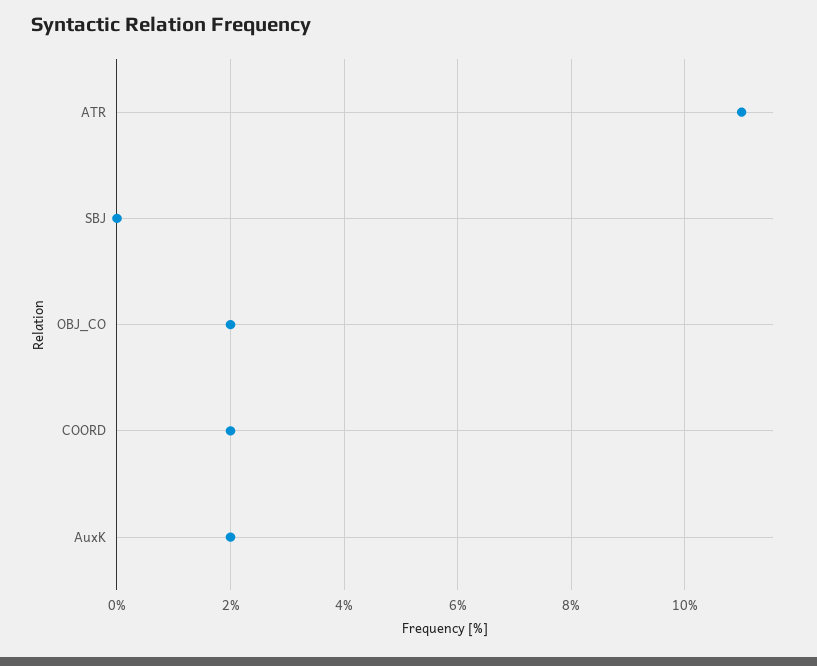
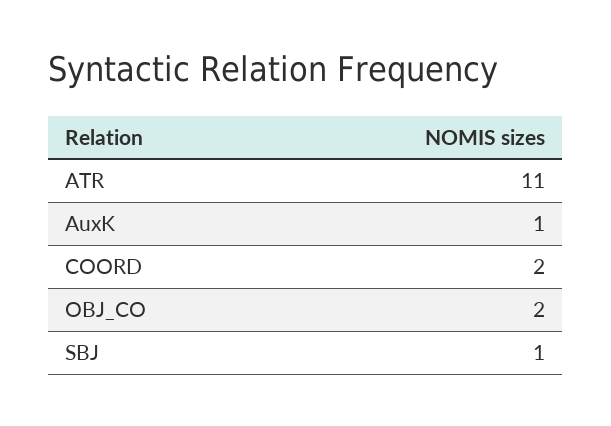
  {
    "ATR": 11,
-   "SBJ": 0,
+   "SBJ": 1,
    "OBJ_CO": 2,
    "COORD": 2,
-   "AuxK": 2
+   "AuxK": 1
  }

